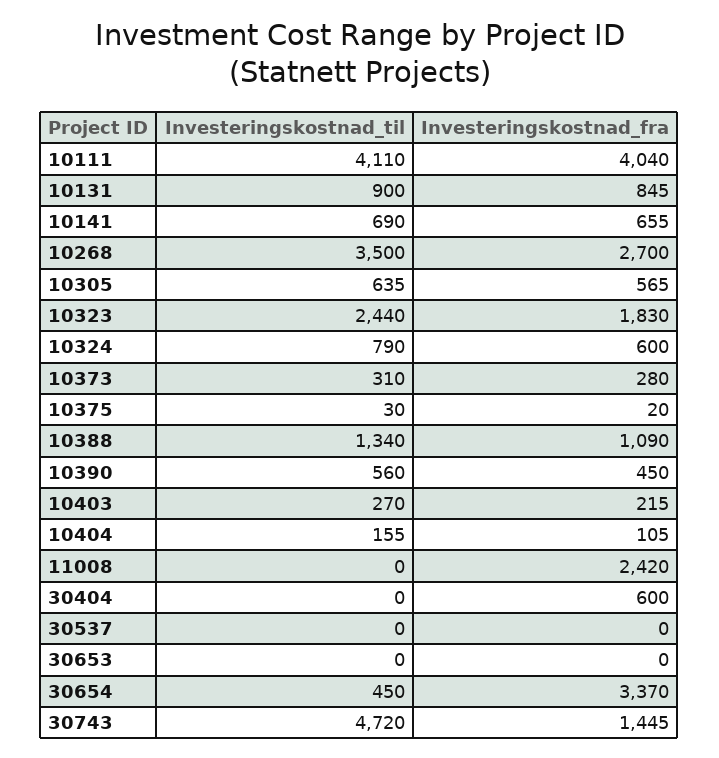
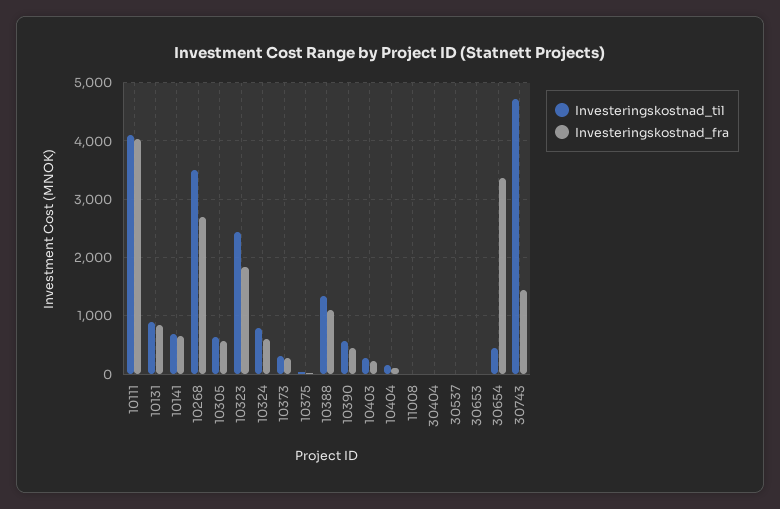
  {
    "Investeringskostnad_til": {
      "10111": 4110,
      "10131": 900,
      "10141": 690,
      "10268": 3500,
      "10305": 635,
      "10323": 2440,
      "10324": 790,
      "10373": 310,
      "10375": 30,
      "10388": 1340,
      "10390": 560,
      "10403": 270,
      "10404": 155,
      "11008": 0,
      "30404": 0,
      "30537": 0,
      "30653": 0,
      "30654": 450,
      "30743": 4720
    },
    "Investeringskostnad_fra": {
      "10111": 4040,
      "10131": 845,
      "10141": 655,
      "10268": 2700,
      "10305": 565,
      "10323": 1830,
      "10324": 600,
      "10373": 280,
      "10375": 20,
      "10388": 1090,
      "10390": 450,
      "10403": 215,
      "10404": 105,
-     "11008": 2420,
+     "11008": 0,
-     "30404": 600,
+     "30404": 0,
      "30537": 0,
      "30653": 0,
      "30654": 3370,
      "30743": 1445
    }
  }

